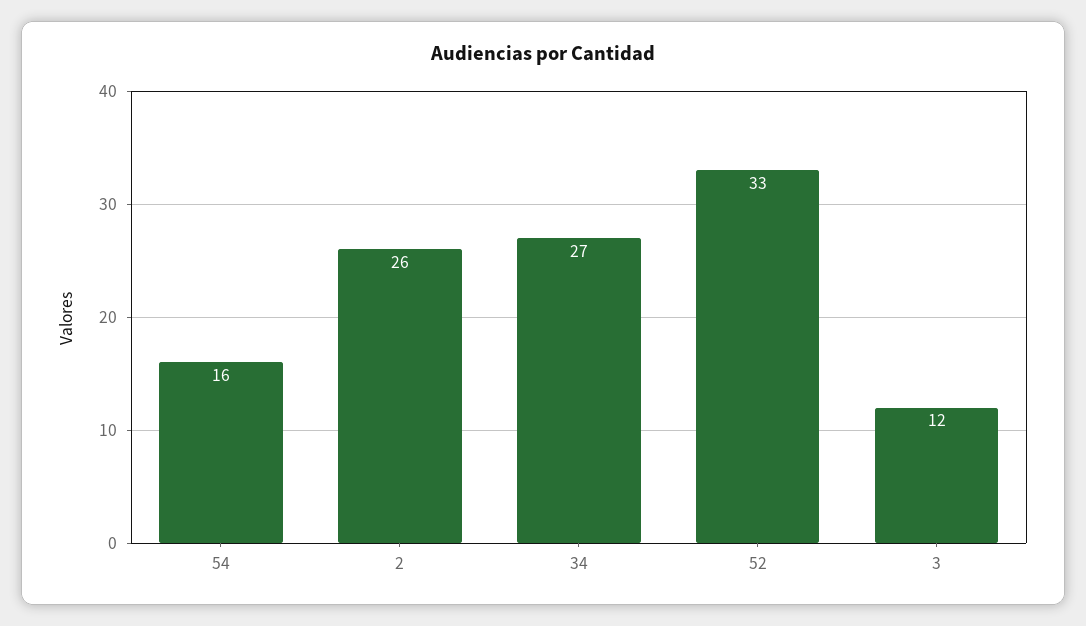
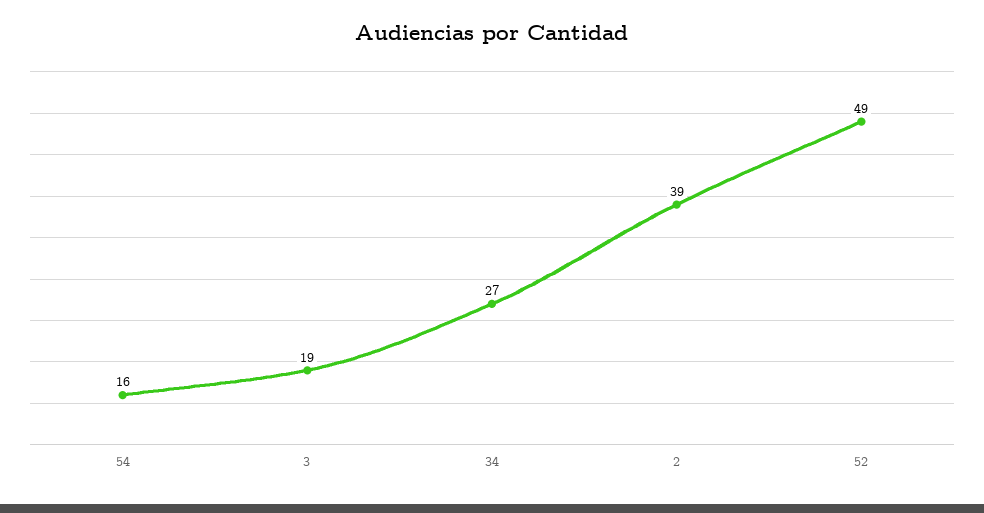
  {
    "54": 16,
-   "2": 26,
+   "2": 39,
    "34": 27,
-   "52": 33,
+   "52": 49,
-   "3": 12
+   "3": 19
  }

